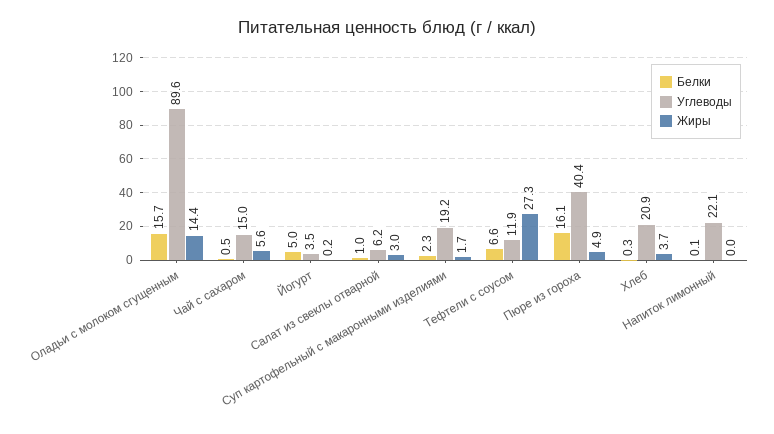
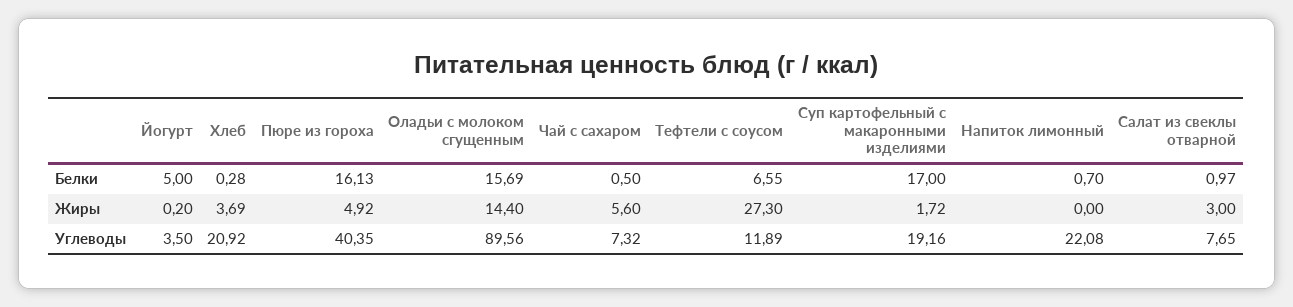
  {
    "Белки": {
      "Оладьи с молоком сгущенным": 15.69,
      "Чай с сахаром": 0.5,
      "Йогурт": 5,
      "Салат из свеклы отварной": 0.97,
-     "Суп картофельный с макаронными изделиями": 2.3,
+     "Суп картофельный с макаронными изделиями": 17,
      "Тефтели с соусом": 6.55,
      "Пюре из гороха": 16.13,
      "Хлеб": 0.28,
-     "Напиток лимонный": 0.1
+     "Напиток лимонный": 0.7
    },
    "Углеводы": {
      "Оладьи с молоком сгущенным": 89.56,
-     "Чай с сахаром": 15,
+     "Чай с сахаром": 7.32,
      "Йогурт": 3.5,
-     "Салат из свеклы отварной": 6.2,
+     "Салат из свеклы отварной": 7.65,
      "Суп картофельный с макаронными изделиями": 19.16,
      "Тефтели с соусом": 11.89,
      "Пюре из гороха": 40.35,
      "Хлеб": 20.92,
      "Напиток лимонный": 22.08
    },
    "Жиры": {
      "Оладьи с молоком сгущенным": 14.4,
      "Чай с сахаром": 5.6,
      "Йогурт": 0.2,
      "Салат из свеклы отварной": 3,
      "Суп картофельный с макаронными изделиями": 1.72,
      "Тефтели с соусом": 27.3,
      "Пюре из гороха": 4.92,
      "Хлеб": 3.69,
      "Напиток лимонный": 0
    }
  }

